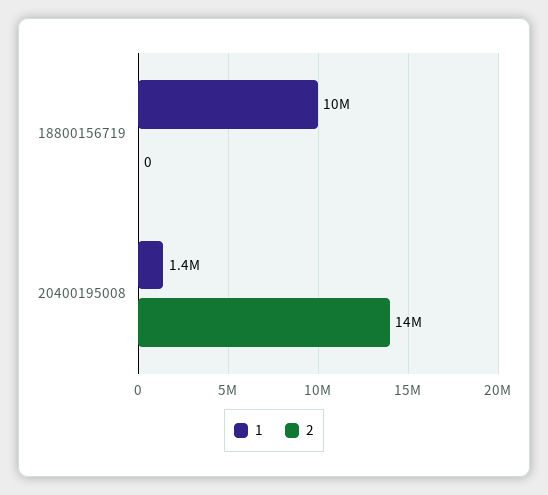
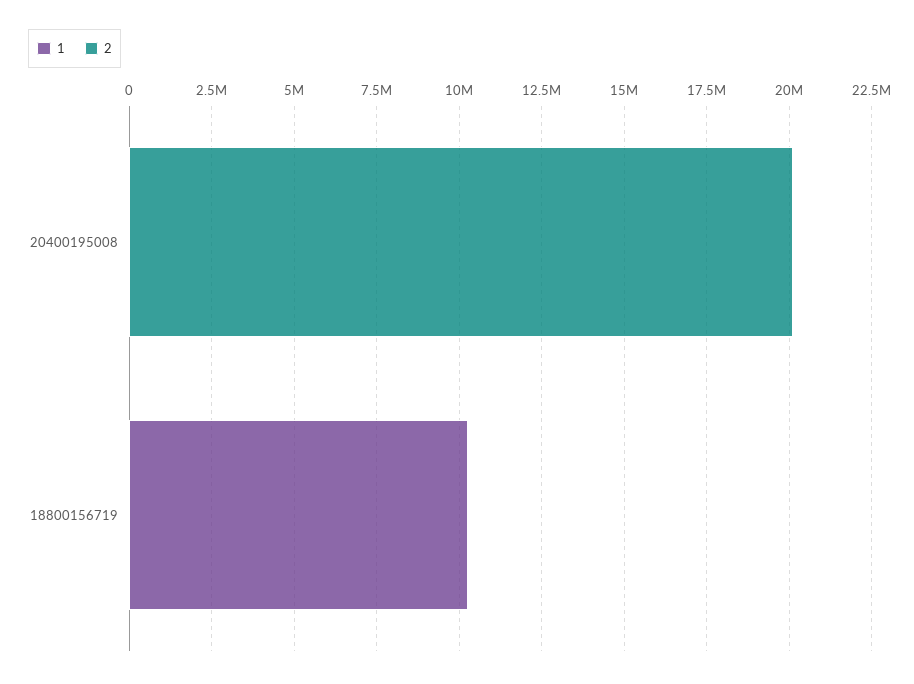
  {
    "1": {
      "18800156719": 10000000,
-     "20400195008": 1400000
+     "20400195008": 0
    },
    "2": {
      "18800156719": 0,
-     "20400195008": 14000000
+     "20400195008": 20000000
    }
  }

